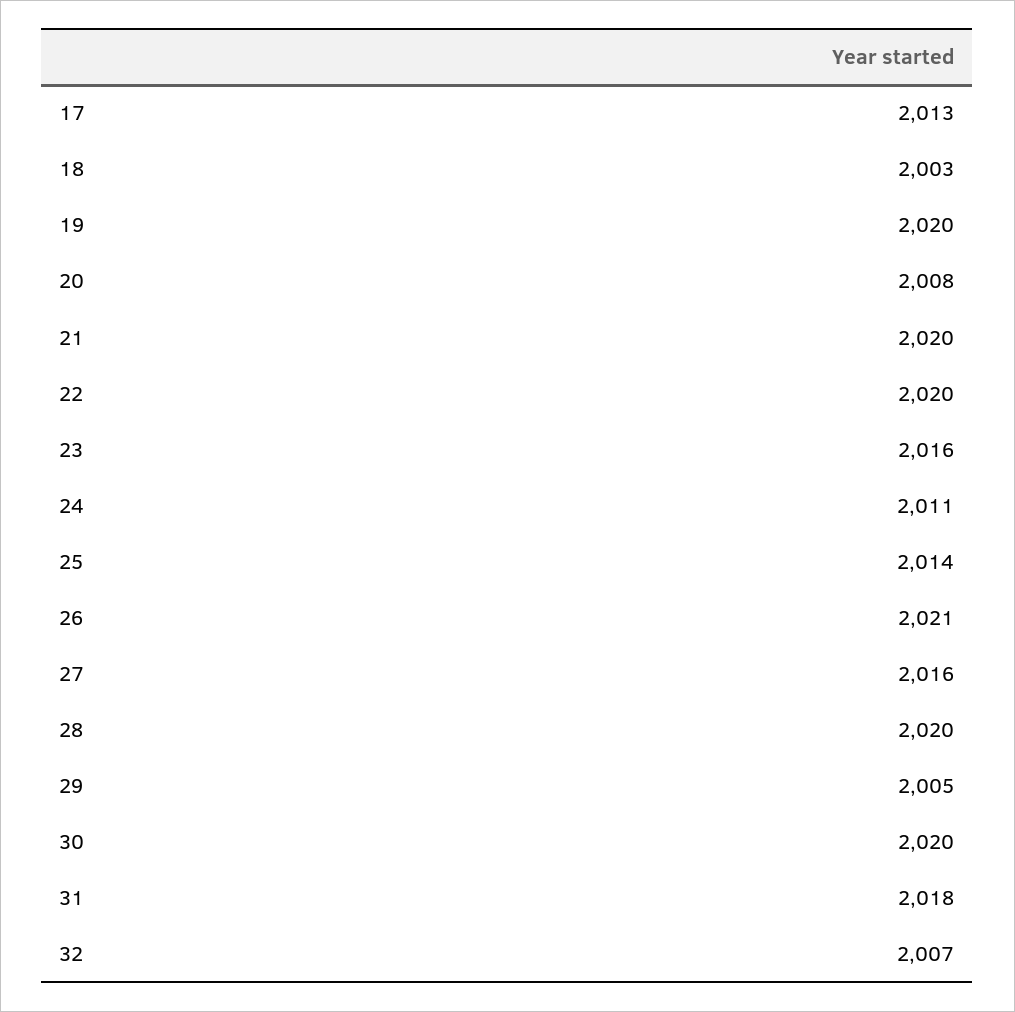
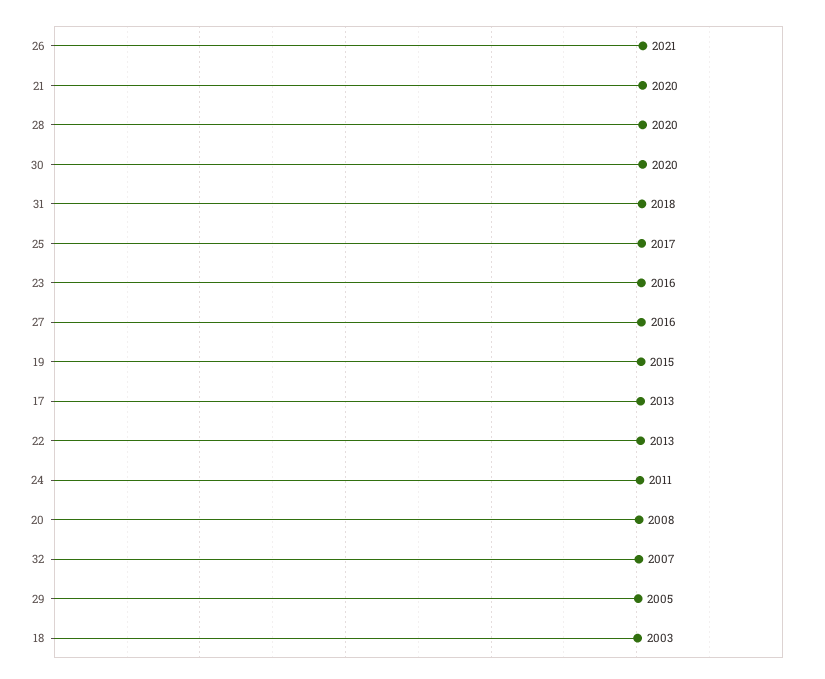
  {
    "17": 2013,
    "18": 2003,
-   "19": 2020,
+   "19": 2015,
    "20": 2008,
    "21": 2020,
-   "22": 2020,
+   "22": 2013,
    "23": 2016,
    "24": 2011,
-   "25": 2014,
+   "25": 2017,
    "26": 2021,
    "27": 2016,
    "28": 2020,
    "29": 2005,
    "30": 2020,
    "31": 2018,
    "32": 2007
  }

